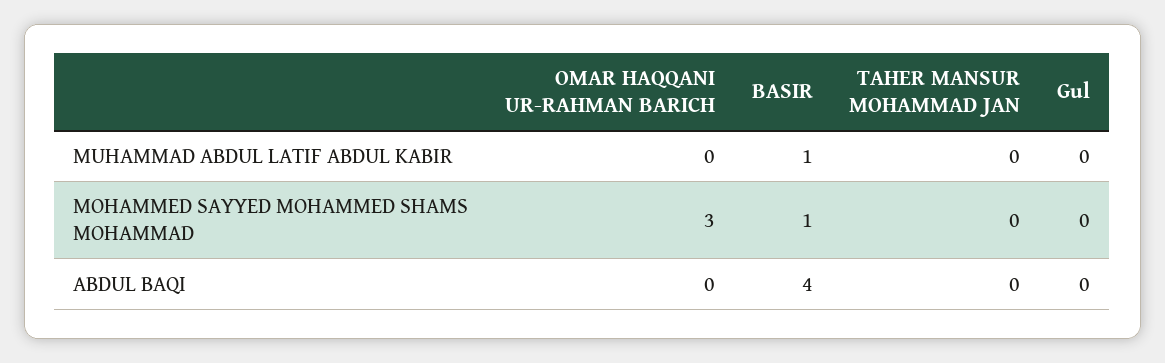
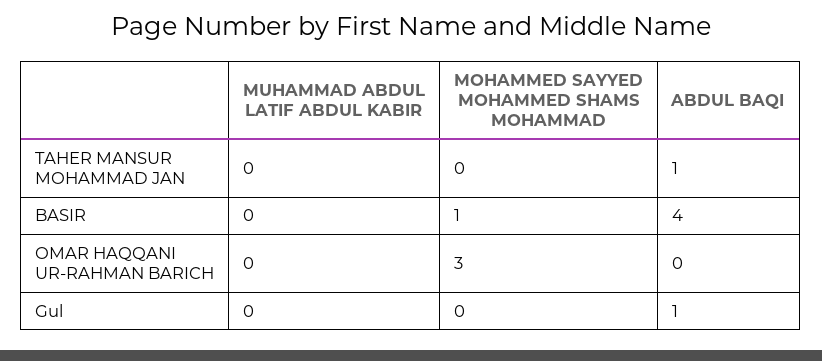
  {
    "OMAR HAQQANI UR-RAHMAN BARICH": {
      "MUHAMMAD ABDUL LATIF ABDUL KABIR": 0,
      "MOHAMMED SAYYED MOHAMMED SHAMS MOHAMMAD": 3,
      "ABDUL BAQI": 0
    },
    "BASIR": {
-     "MUHAMMAD ABDUL LATIF ABDUL KABIR": 1,
+     "MUHAMMAD ABDUL LATIF ABDUL KABIR": 0,
      "MOHAMMED SAYYED MOHAMMED SHAMS MOHAMMAD": 1,
      "ABDUL BAQI": 4
    },
    "TAHER MANSUR MOHAMMAD JAN": {
      "MUHAMMAD ABDUL LATIF ABDUL KABIR": 0,
      "MOHAMMED SAYYED MOHAMMED SHAMS MOHAMMAD": 0,
-     "ABDUL BAQI": 0
+     "ABDUL BAQI": 1
    },
    "Gul": {
      "MUHAMMAD ABDUL LATIF ABDUL KABIR": 0,
      "MOHAMMED SAYYED MOHAMMED SHAMS MOHAMMAD": 0,
-     "ABDUL BAQI": 0
+     "ABDUL BAQI": 1
    }
  }

